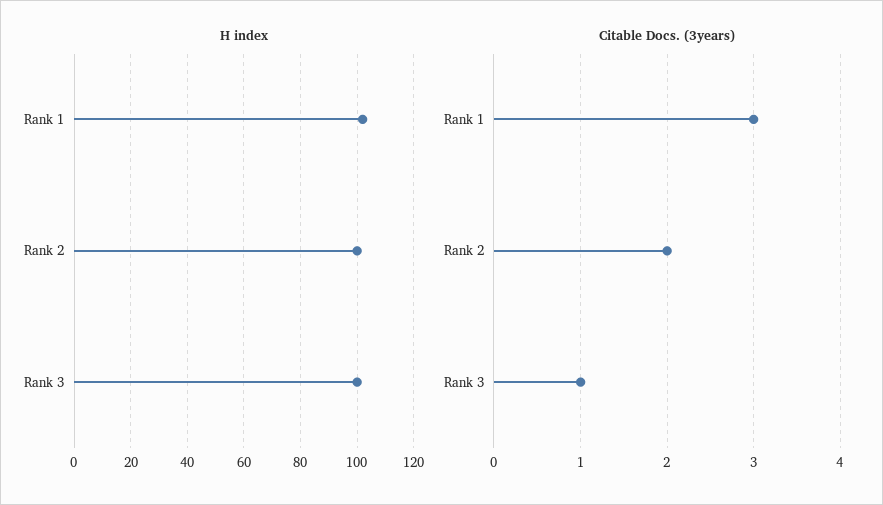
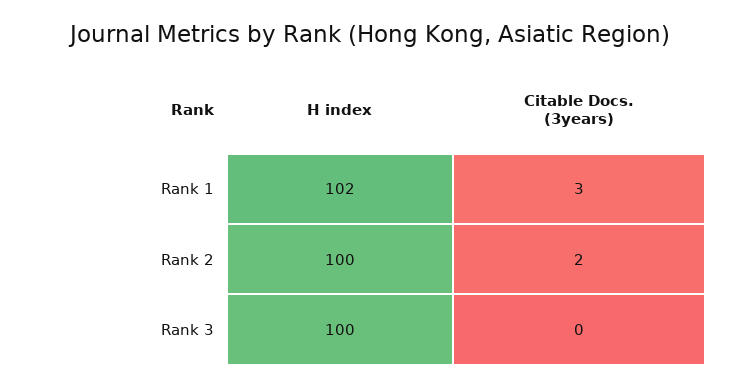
  {
    "H index": {
      "Rank 1": 102,
      "Rank 2": 100,
      "Rank 3": 100
    },
    "Citable Docs. (3years)": {
      "Rank 1": 3,
      "Rank 2": 2,
-     "Rank 3": 1
+     "Rank 3": 0
    }
  }

